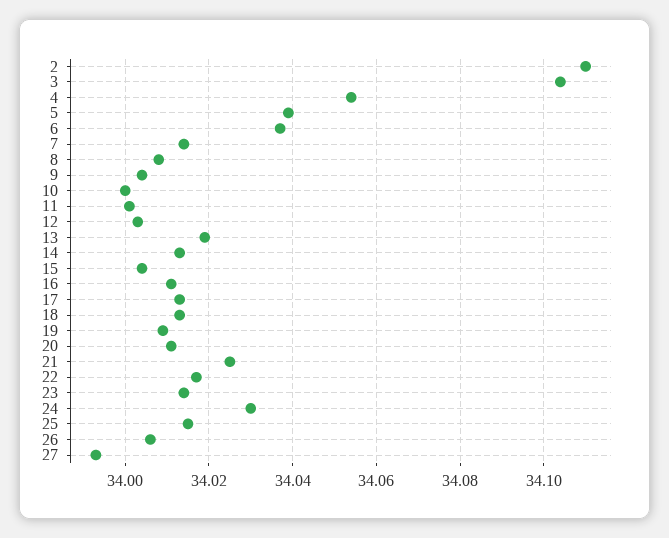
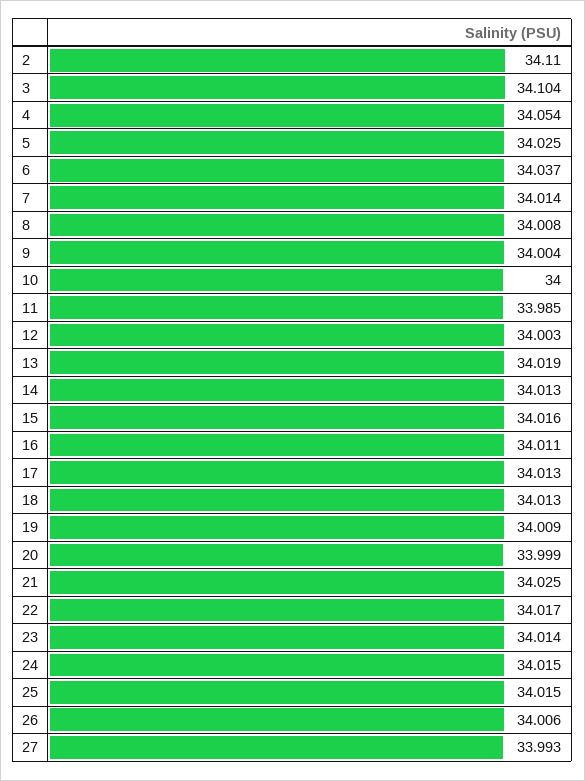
  {
    "2": 34.11,
    "3": 34.104,
    "4": 34.054,
-   "5": 34.04,
+   "5": 34.025,
    "6": 34.037,
    "7": 34.014,
    "8": 34.008,
    "9": 34.004,
    "10": 34,
-   "11": 34,
+   "11": 33.985,
    "12": 34.003,
    "13": 34.019,
    "14": 34.013,
-   "15": 34.005,
+   "15": 34.016,
    "16": 34.011,
    "17": 34.013,
    "18": 34.013,
    "19": 34.009,
-   "20": 34.01,
+   "20": 33.999,
    "21": 34.025,
    "22": 34.017,
    "23": 34.014,
-   "24": 34.03,
+   "24": 34.015,
    "25": 34.015,
    "26": 34.006,
    "27": 33.993
  }

